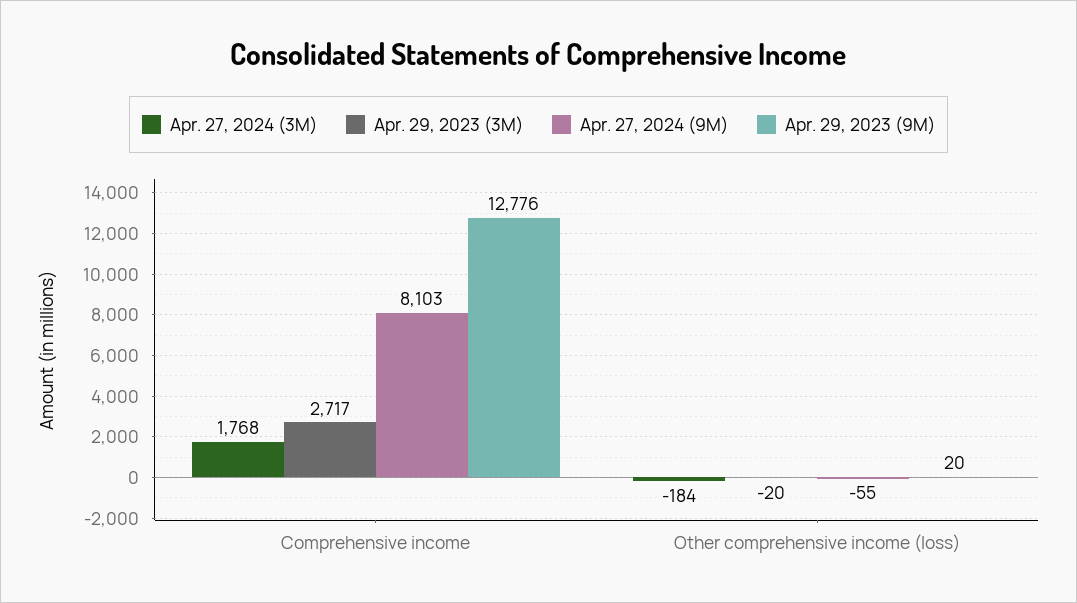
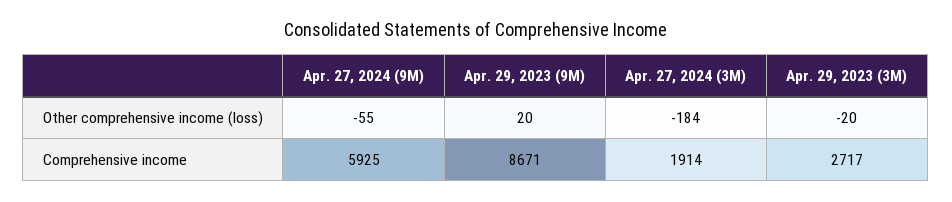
  {
    "Apr. 27, 2024 (3M)": {
-     "Comprehensive income": 1768,
+     "Comprehensive income": 1914,
      "Other comprehensive income (loss)": -184
    },
    "Apr. 29, 2023 (3M)": {
      "Comprehensive income": 2717,
      "Other comprehensive income (loss)": -20
    },
    "Apr. 27, 2024 (9M)": {
-     "Comprehensive income": 8103,
+     "Comprehensive income": 5925,
      "Other comprehensive income (loss)": -55
    },
    "Apr. 29, 2023 (9M)": {
-     "Comprehensive income": 12776,
+     "Comprehensive income": 8671,
      "Other comprehensive income (loss)": 20
    }
  }

